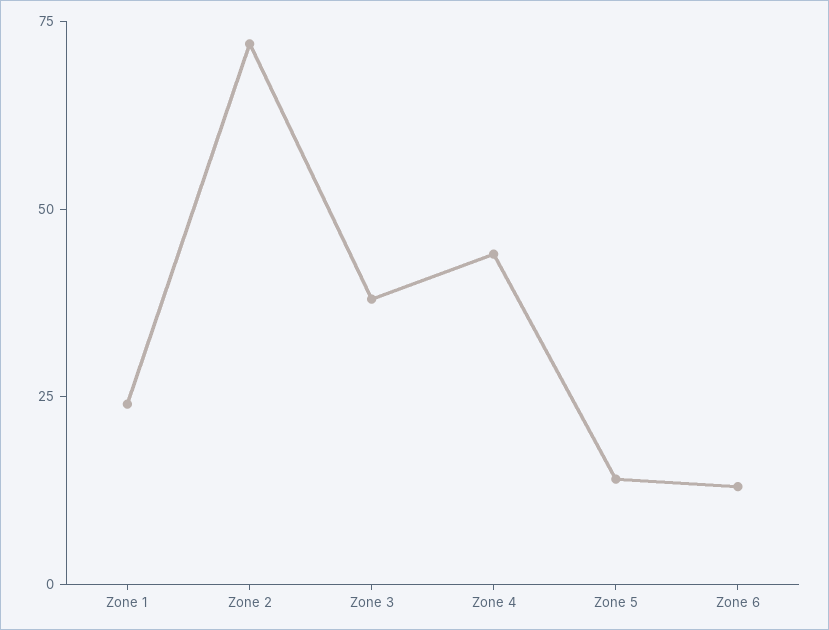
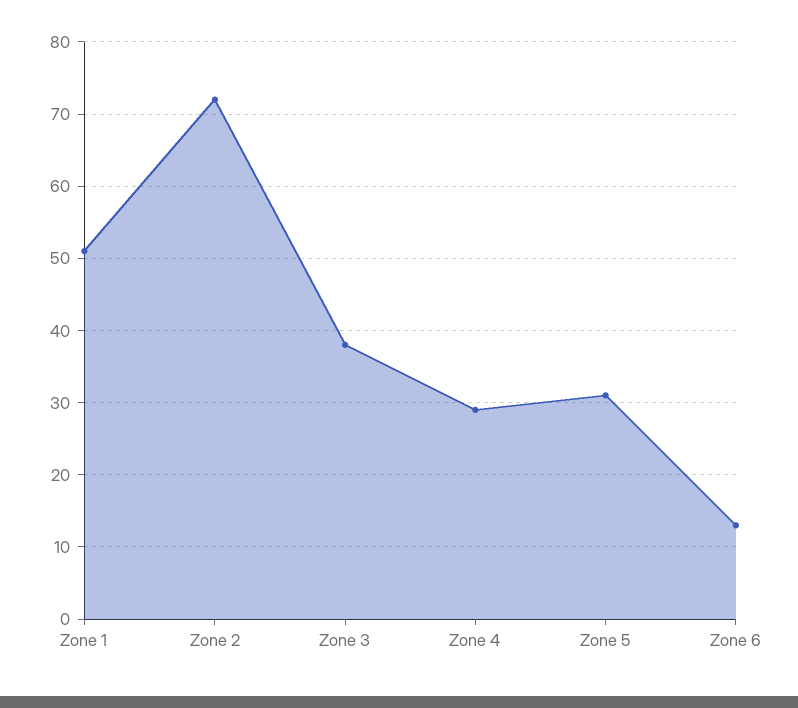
  {
-   "Zone 1": 25,
+   "Zone 1": 51,
    "Zone 2": 72,
    "Zone 3": 38,
-   "Zone 4": 45,
+   "Zone 4": 29,
-   "Zone 5": 15,
+   "Zone 5": 31,
    "Zone 6": 13
  }

